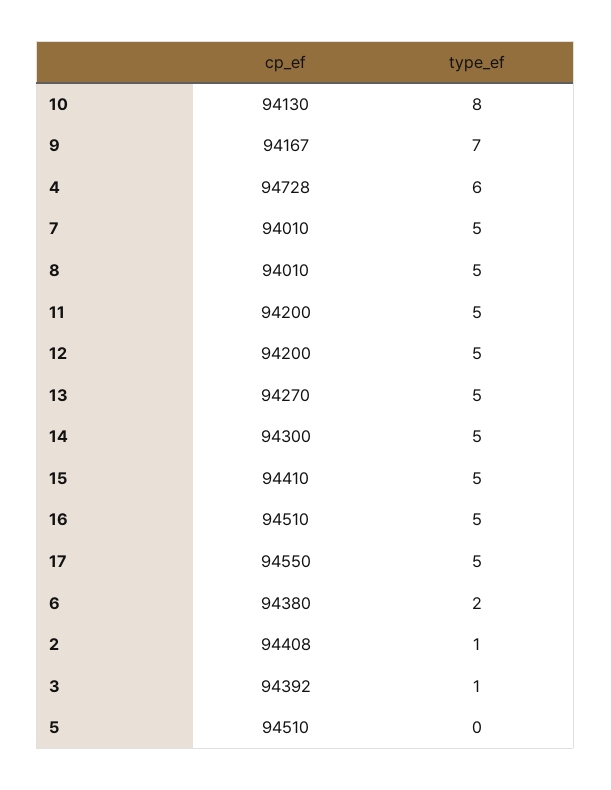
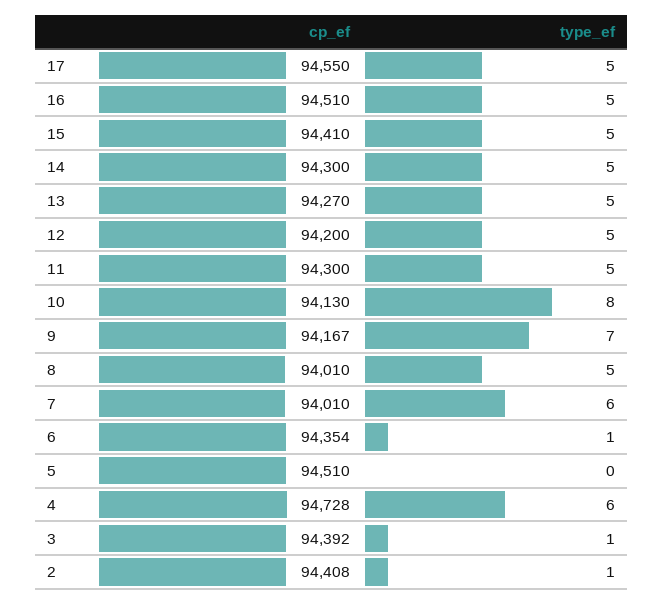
  {
    "cp_ef": {
      "10": 94130,
      "9": 94167,
      "4": 94728,
      "7": 94010,
      "8": 94010,
-     "11": 94200,
+     "11": 94300,
      "12": 94200,
      "13": 94270,
      "14": 94300,
      "15": 94410,
      "16": 94510,
      "17": 94550,
-     "6": 94380,
+     "6": 94354,
      "2": 94408,
      "3": 94392,
      "5": 94510
    },
    "type_ef": {
      "10": 8,
      "9": 7,
      "4": 6,
-     "7": 5,
+     "7": 6,
      "8": 5,
      "11": 5,
      "12": 5,
      "13": 5,
      "14": 5,
      "15": 5,
      "16": 5,
      "17": 5,
-     "6": 2,
+     "6": 1,
      "2": 1,
      "3": 1,
      "5": 0
    }
  }

